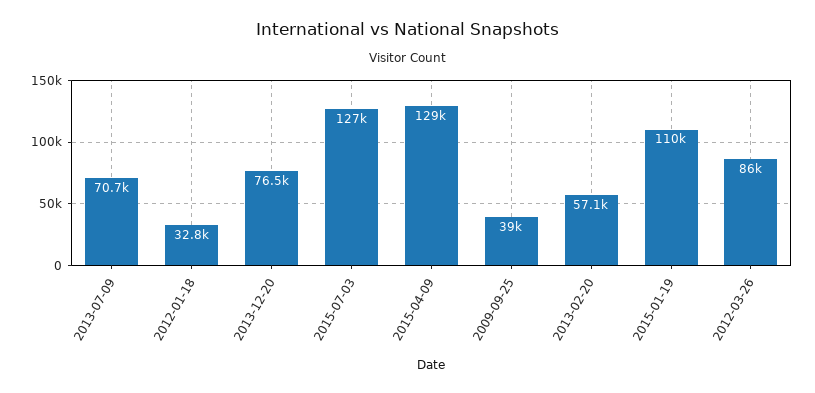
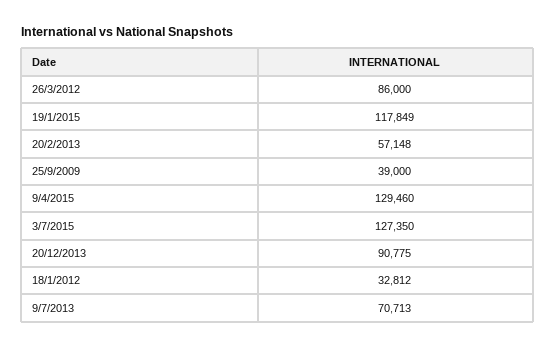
  {
    "2013-07-09": 70713,
    "2012-01-18": 32812,
-   "2013-12-20": 76500,
+   "2013-12-20": 90775,
    "2015-07-03": 127350,
    "2015-04-09": 129460,
    "2009-09-25": 39000,
    "2013-02-20": 57148,
-   "2015-01-19": 110000,
+   "2015-01-19": 117849,
    "2012-03-26": 86000
  }

